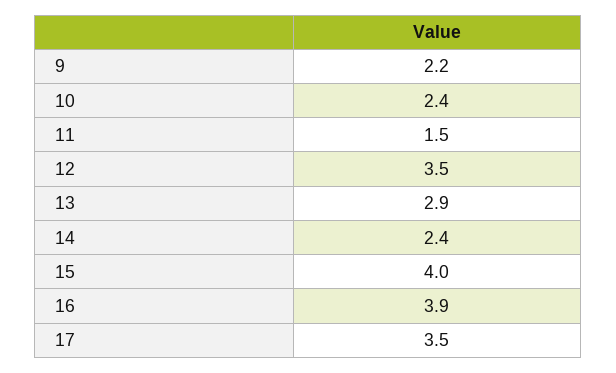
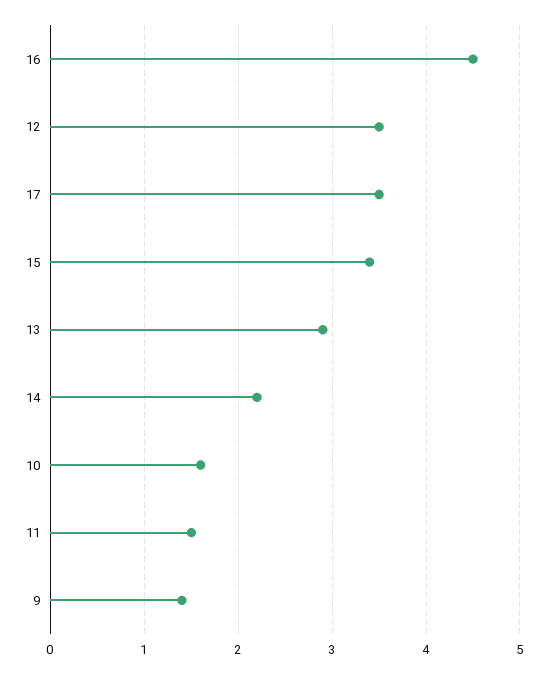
  {
-   "9": 2.2,
+   "9": 1.4,
-   "10": 2.4,
+   "10": 1.6,
    "11": 1.5,
    "12": 3.5,
    "13": 2.9,
-   "14": 2.4,
+   "14": 2.2,
-   "15": 4,
+   "15": 3.4,
-   "16": 3.9,
+   "16": 4.5,
    "17": 3.5
  }

